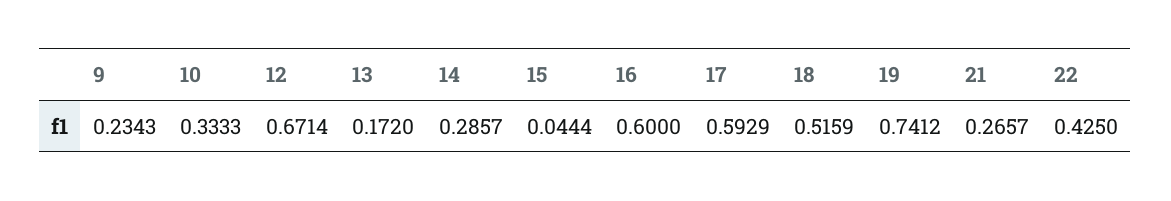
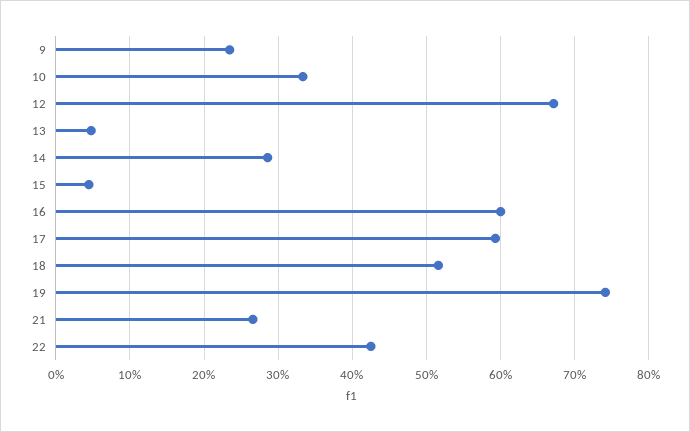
  {
    "9": 0.2343,
    "10": 0.3333,
    "12": 0.6714,
-   "13": 0.172,
+   "13": 0.05,
    "14": 0.2857,
    "15": 0.0444,
    "16": 0.6,
    "17": 0.5929,
    "18": 0.5159,
    "19": 0.7412,
    "21": 0.2657,
    "22": 0.425
  }

